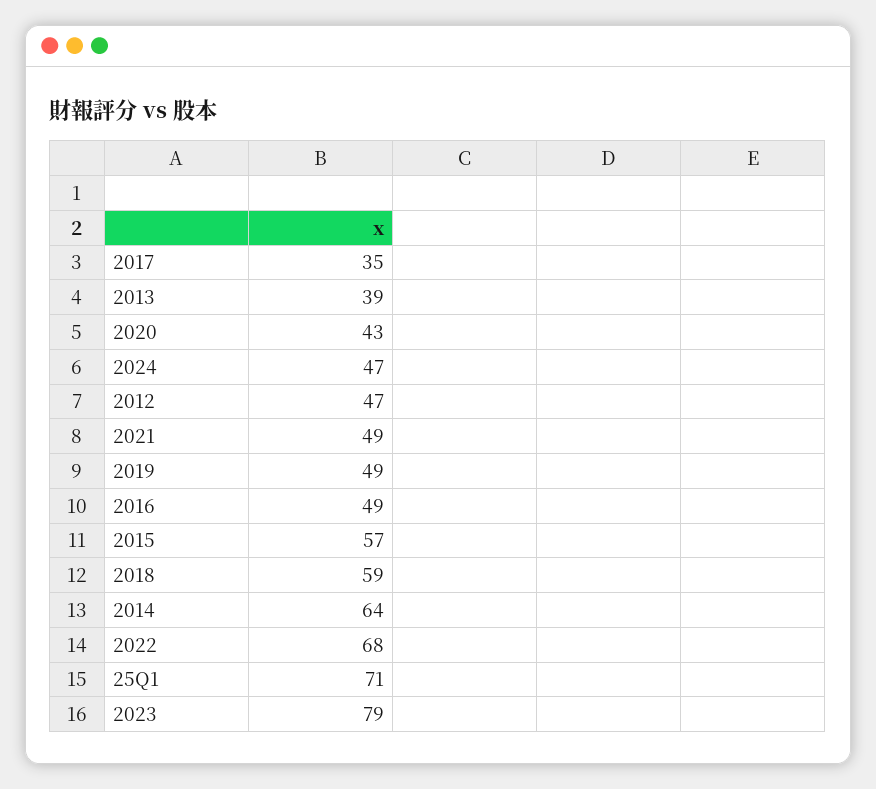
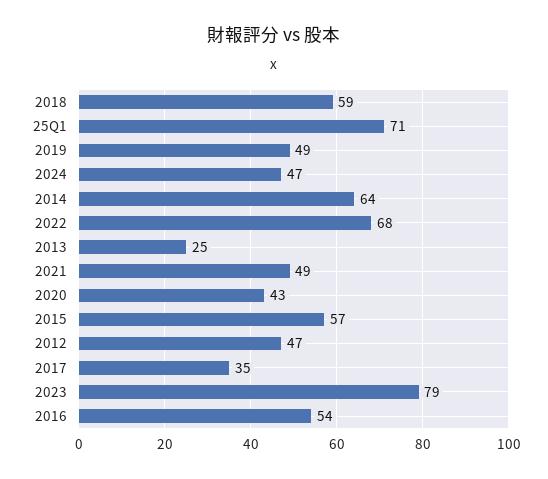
  {
    "2017": 35,
-   "2013": 39,
+   "2013": 25,
    "2020": 43,
    "2024": 47,
    "2012": 47,
    "2021": 49,
    "2019": 49,
-   "2016": 49,
+   "2016": 54,
    "2015": 57,
    "2018": 59,
    "2014": 64,
    "2022": 68,
    "25Q1": 71,
    "2023": 79
  }

